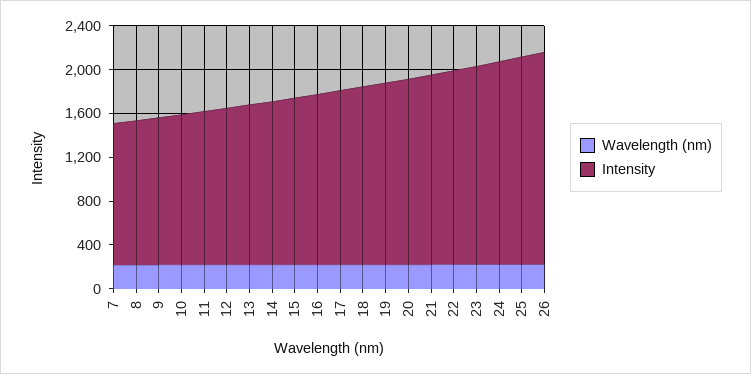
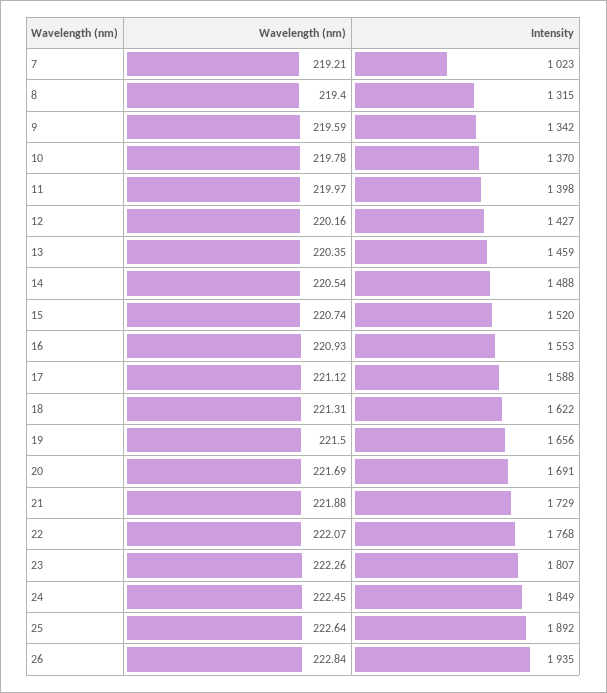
  {
    "Wavelength (nm)": {
      "7": 219.21,
      "8": 219.4,
      "9": 219.59,
      "10": 219.78,
      "11": 219.97,
      "12": 220.16,
      "13": 220.35,
      "14": 220.54,
      "15": 220.74,
      "16": 220.93,
      "17": 221.12,
      "18": 221.31,
      "19": 221.5,
      "20": 221.69,
      "21": 221.88,
      "22": 222.07,
      "23": 222.26,
      "24": 222.45,
      "25": 222.64,
      "26": 222.84
    },
    "Intensity": {
-     "7": 1300,
+     "7": 1023,
      "8": 1315,
      "9": 1342,
      "10": 1370,
      "11": 1398,
      "12": 1427,
      "13": 1459,
      "14": 1488,
      "15": 1520,
      "16": 1553,
      "17": 1588,
      "18": 1622,
      "19": 1656,
      "20": 1691,
      "21": 1729,
      "22": 1768,
      "23": 1807,
      "24": 1849,
      "25": 1892,
      "26": 1935
    }
  }

